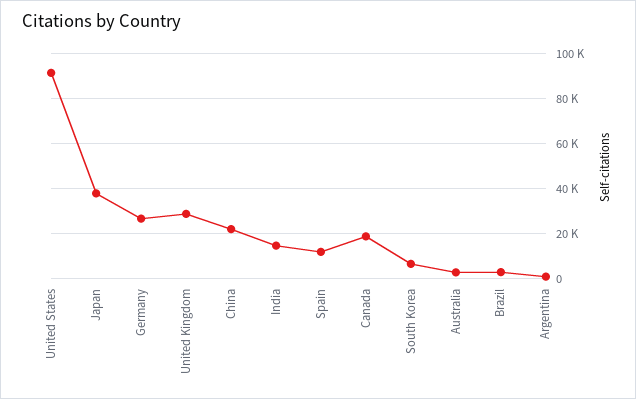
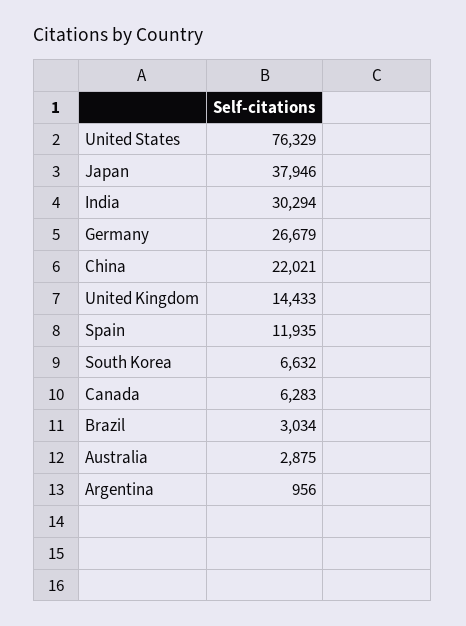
  {
-   "United States": 90000,
+   "United States": 76329,
    "Japan": 37946,
    "Germany": 26679,
-   "United Kingdom": 30000,
+   "United Kingdom": 14433,
    "China": 22021,
-   "India": 15000,
+   "India": 30294,
    "Spain": 11935,
-   "Canada": 20000,
+   "Canada": 6283,
    "South Korea": 6632,
    "Australia": 2875,
    "Brazil": 3034,
    "Argentina": 956
  }

